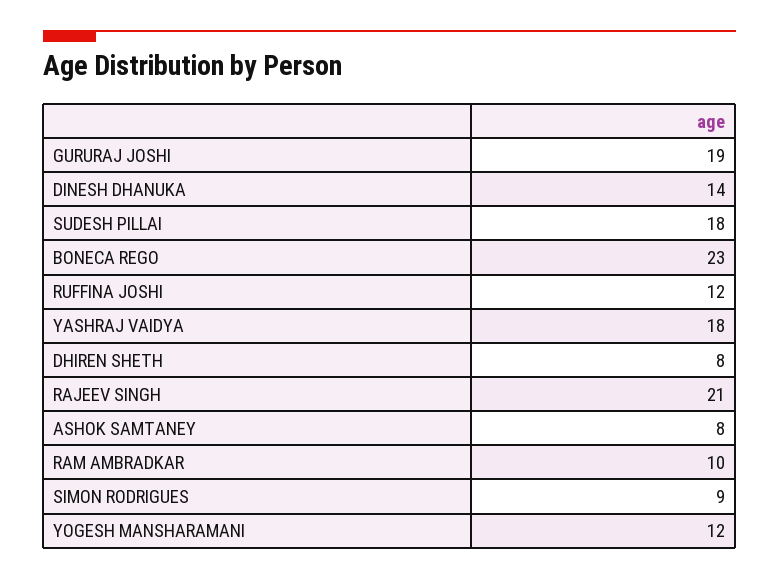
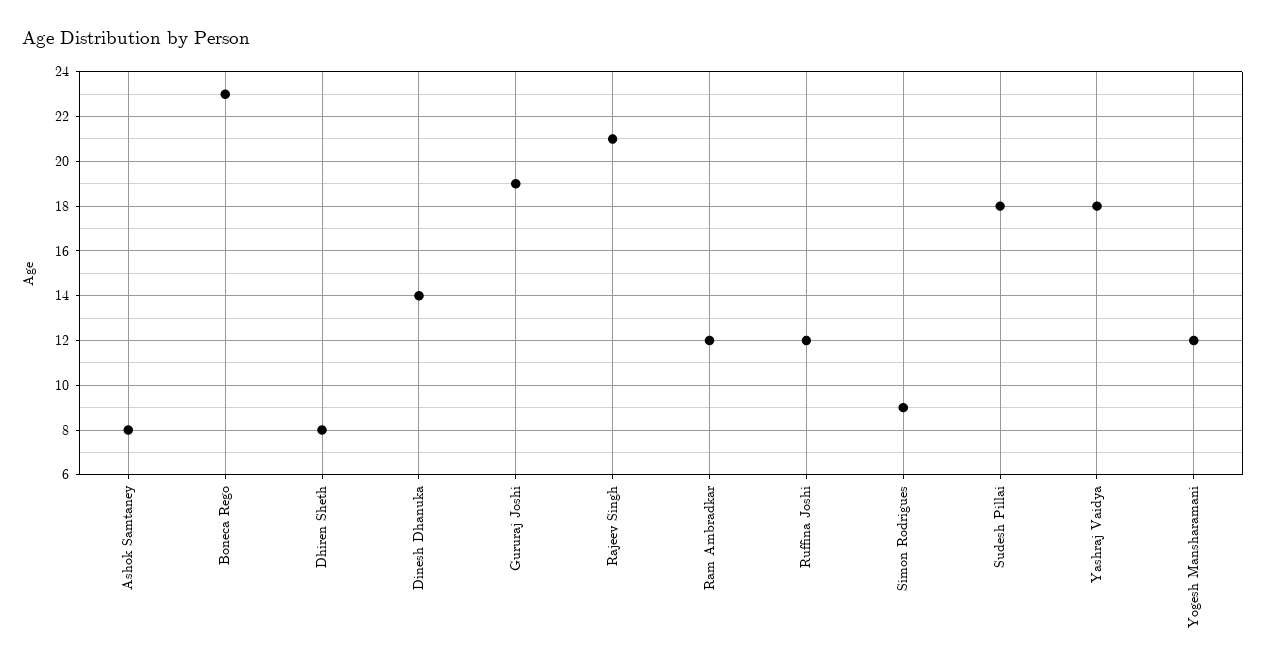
  {
    "GURURAJ JOSHI": 19,
    "DINESH DHANUKA": 14,
    "SUDESH PILLAI": 18,
    "BONECA REGO": 23,
    "RUFFINA JOSHI": 12,
    "YASHRAJ VAIDYA": 18,
    "DHIREN SHETH": 8,
    "RAJEEV SINGH": 21,
    "ASHOK SAMTANEY": 8,
-   "RAM AMBRADKAR": 10,
+   "RAM AMBRADKAR": 12,
    "SIMON RODRIGUES": 9,
    "YOGESH MANSHARAMANI": 12
  }

